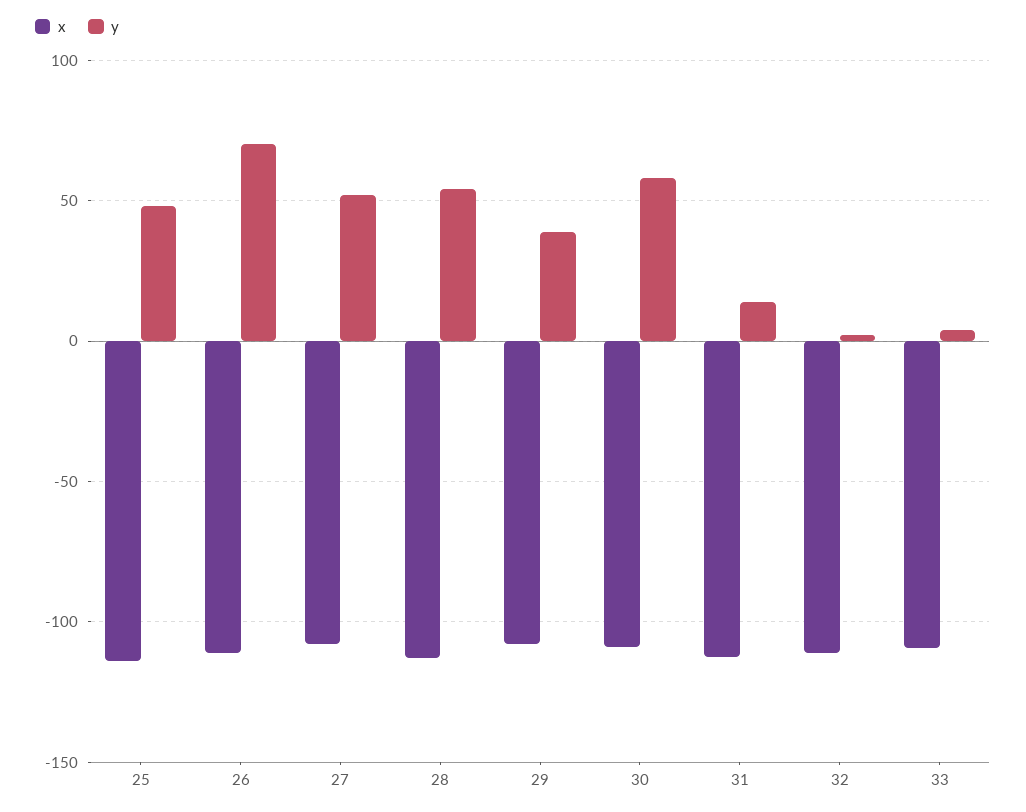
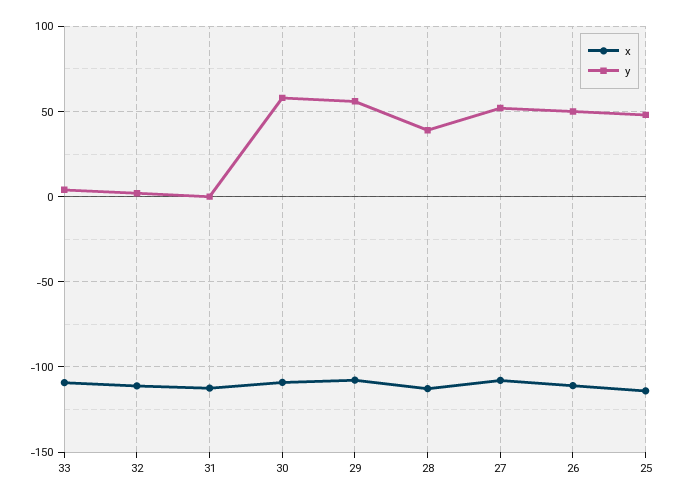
  {
    "x": {
      "25": -115,
      "26": -110,
      "27": -110,
      "28": -115,
      "29": -110,
      "30": -110,
      "31": -115,
      "32": -110,
      "33": -110
    },
    "y": {
      "25": 50,
-     "26": 70,
+     "26": 50,
      "27": 50,
-     "28": 55,
+     "28": 40,
-     "29": 40,
+     "29": 55,
      "30": 60,
-     "31": 15,
+     "31": 0,
      "32": 0,
      "33": 5
    }
  }

